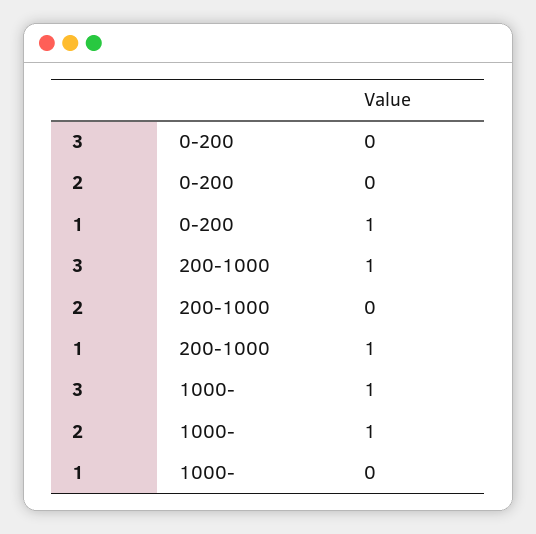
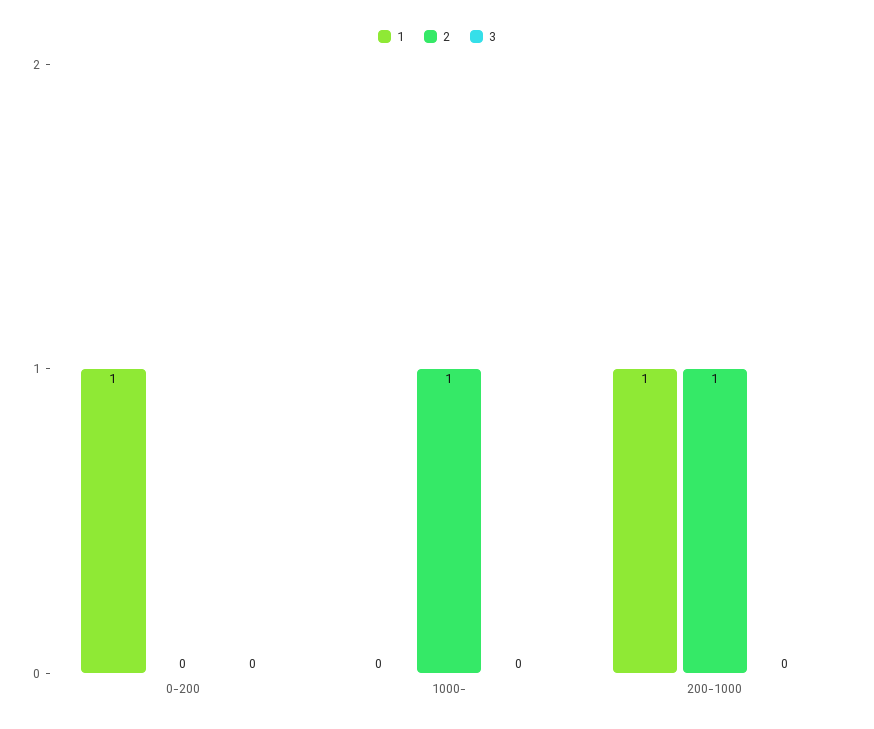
  {
    "3": {
      "0-200": 0,
-     "200-1000": 1,
+     "200-1000": 0,
-     "1000-": 1
+     "1000-": 0
    },
    "2": {
      "0-200": 0,
-     "200-1000": 0,
+     "200-1000": 1,
      "1000-": 1
    },
    "1": {
      "0-200": 1,
      "200-1000": 1,
      "1000-": 0
    }
  }

